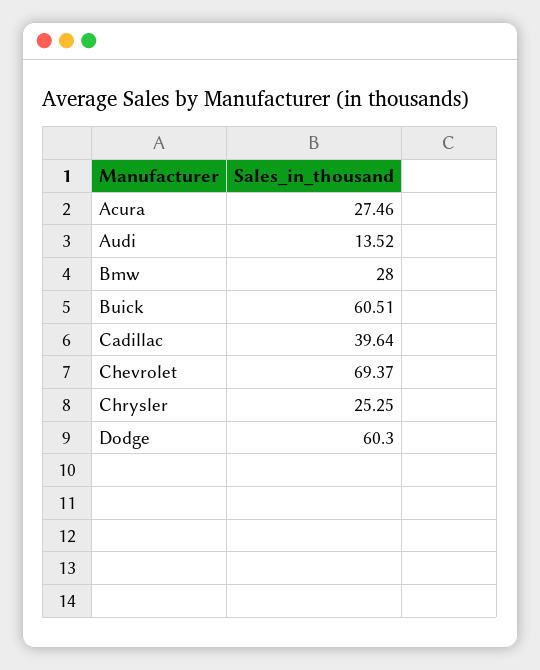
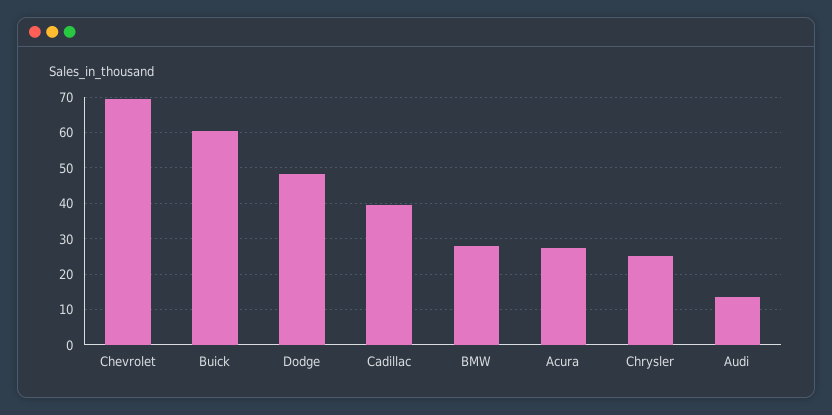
  {
    "Acura": 27.46,
    "Audi": 13.52,
    "Bmw": 28,
    "Buick": 60.51,
    "Cadillac": 39.64,
    "Chevrolet": 69.37,
    "Chrysler": 25.25,
-   "Dodge": 60.3
+   "Dodge": 48
  }

